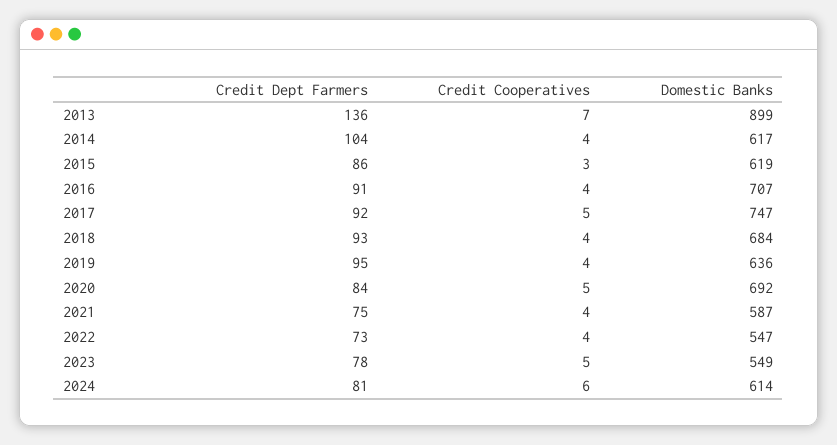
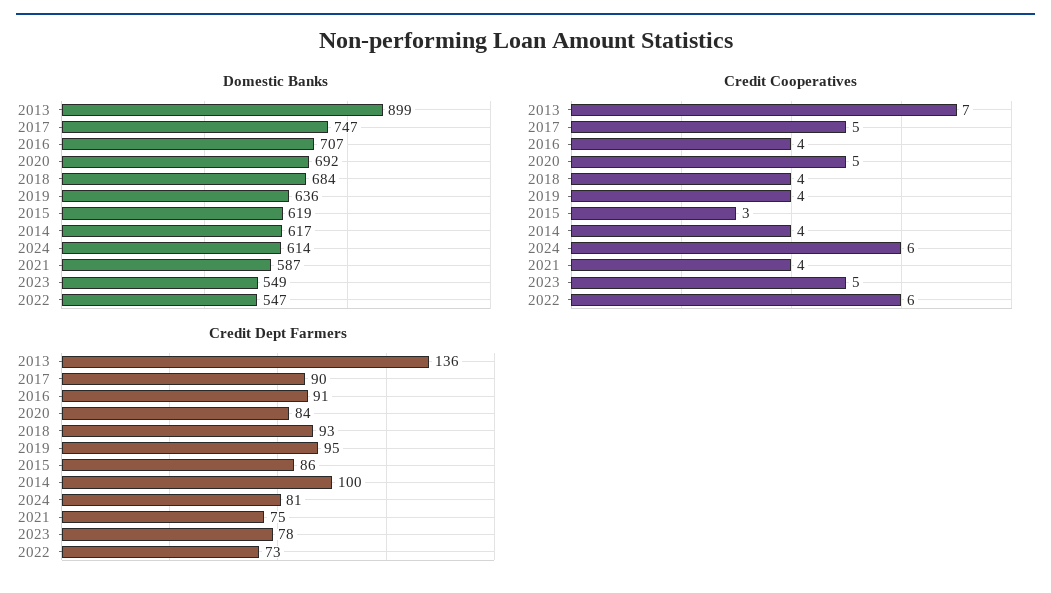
  {
    "Credit Dept Farmers": {
      "2013": 136,
-     "2014": 104,
+     "2014": 100,
      "2015": 86,
      "2016": 91,
-     "2017": 92,
+     "2017": 90,
      "2018": 93,
      "2019": 95,
      "2020": 84,
      "2021": 75,
      "2022": 73,
      "2023": 78,
      "2024": 81
    },
    "Credit Cooperatives": {
      "2013": 7,
      "2014": 4,
      "2015": 3,
      "2016": 4,
      "2017": 5,
      "2018": 4,
      "2019": 4,
      "2020": 5,
      "2021": 4,
-     "2022": 4,
+     "2022": 6,
      "2023": 5,
      "2024": 6
    },
    "Domestic Banks": {
      "2013": 899,
      "2014": 617,
      "2015": 619,
      "2016": 707,
      "2017": 747,
      "2018": 684,
      "2019": 636,
      "2020": 692,
      "2021": 587,
      "2022": 547,
      "2023": 549,
      "2024": 614
    }
  }

